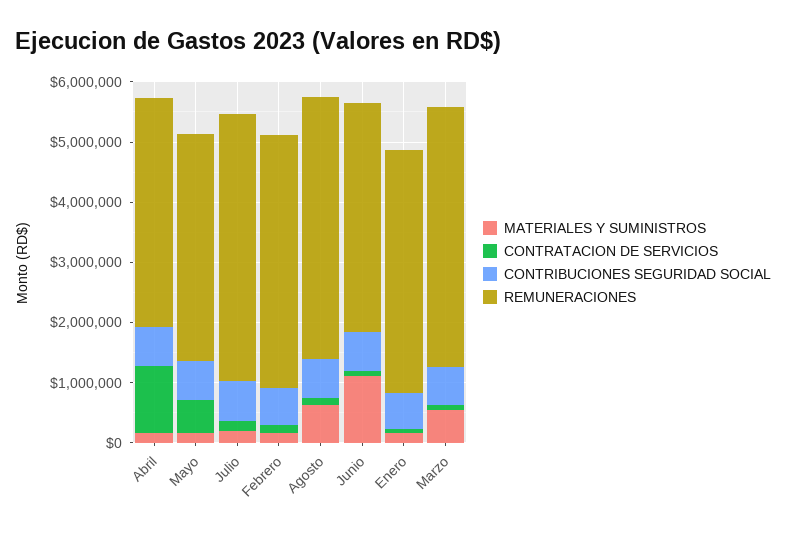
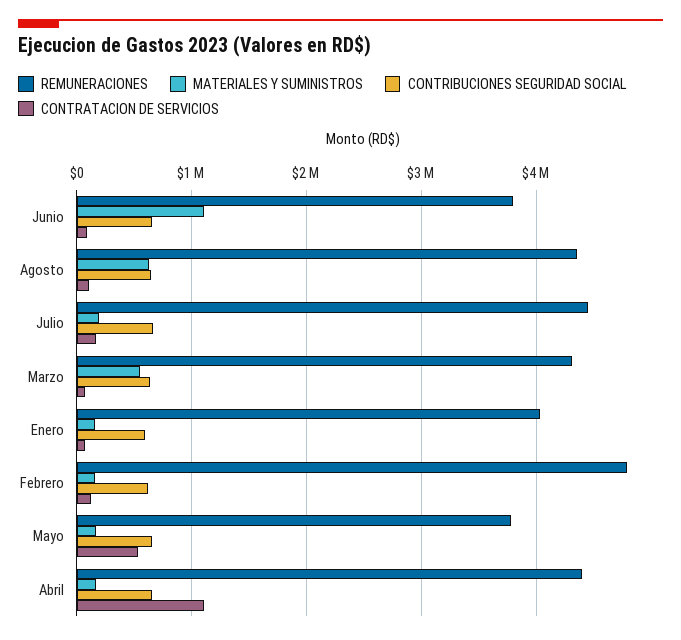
  {
    "MATERIALES Y SUMINISTROS": {
      "Abril": 200000,
      "Mayo": 200000,
      "Julio": 200000,
      "Febrero": 200000,
      "Agosto": 600000,
      "Junio": 1100000,
      "Enero": 200000,
      "Marzo": 600000
    },
    "CONTRATACION DE SERVICIOS": {
      "Abril": 1100000,
      "Mayo": 500000,
      "Julio": 200000,
      "Febrero": 100000,
      "Agosto": 100000,
      "Junio": 100000,
      "Enero": 100000,
      "Marzo": 100000
    },
    "CONTRIBUCIONES SEGURIDAD SOCIAL": {
      "Abril": 700000,
      "Mayo": 700000,
      "Julio": 700000,
      "Febrero": 600000,
      "Agosto": 600000,
      "Junio": 700000,
      "Enero": 600000,
      "Marzo": 600000
    },
    "REMUNERACIONES": {
-     "Abril": 3800000,
+     "Abril": 4400000,
      "Mayo": 3800000,
      "Julio": 4400000,
-     "Febrero": 4200000,
+     "Febrero": 4800000,
      "Agosto": 4400000,
      "Junio": 3800000,
      "Enero": 4000000,
      "Marzo": 4300000
    }
  }

